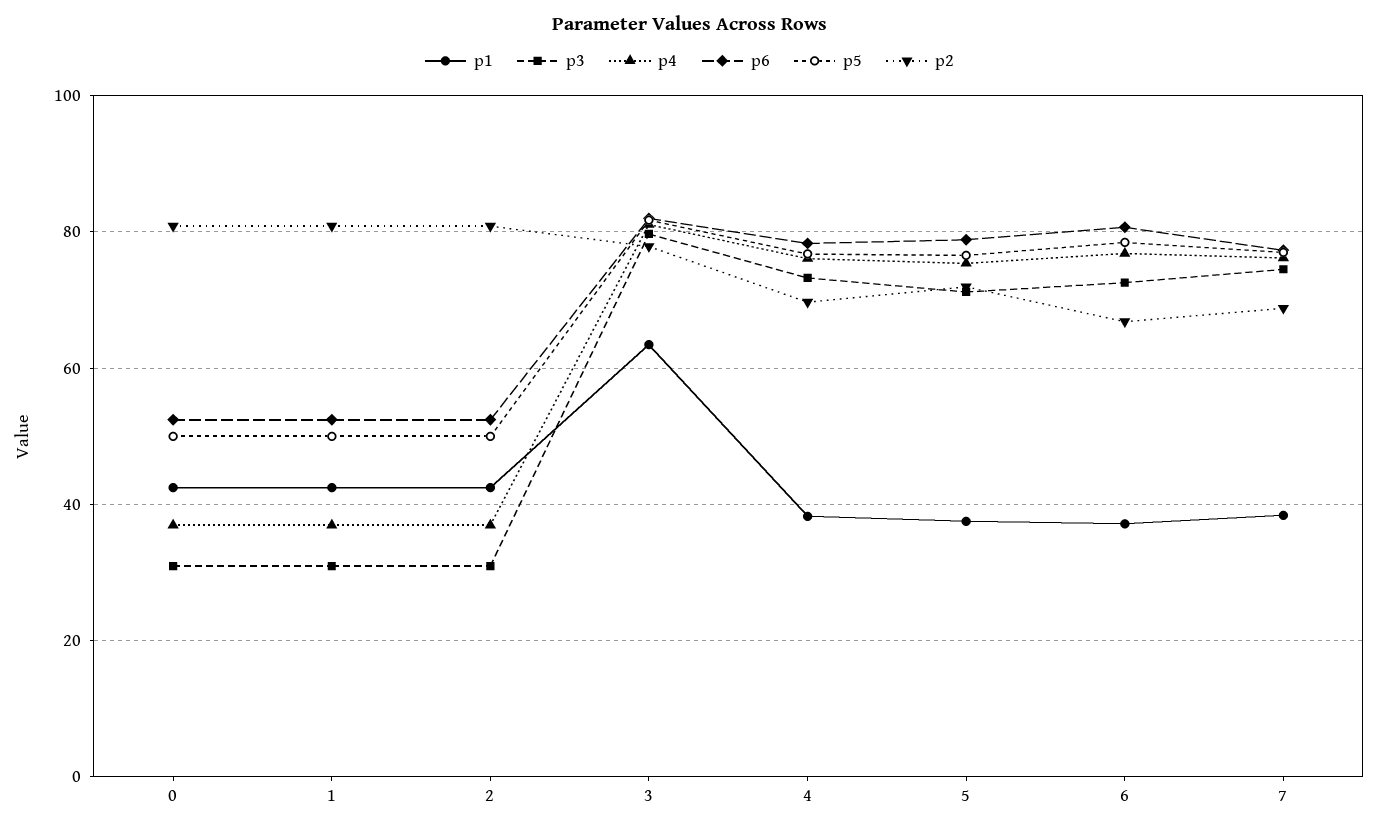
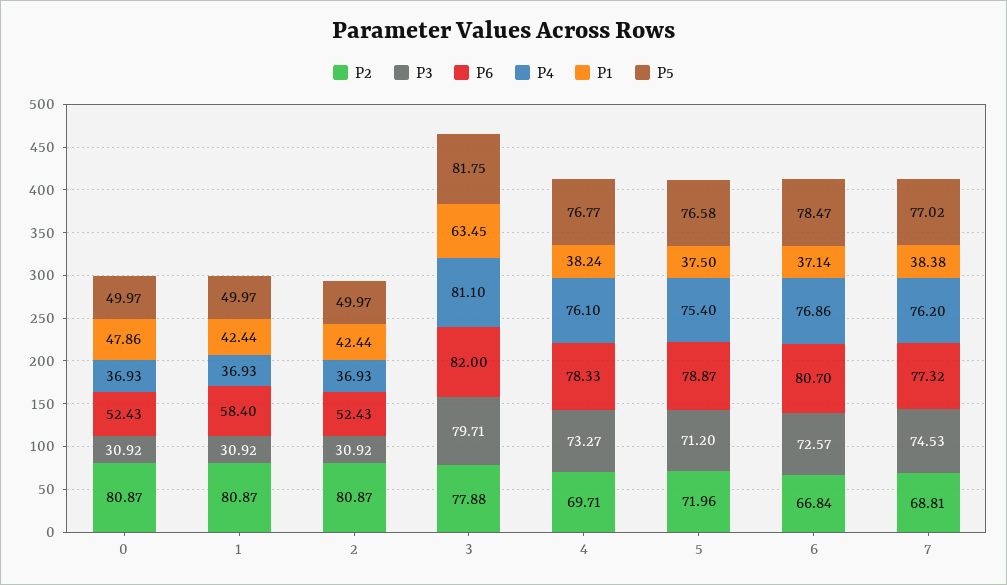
  {
    "p1": {
-     "0": 42,
+     "0": 47.86,
      "1": 42.44,
      "2": 42.44,
      "3": 63.45,
      "4": 38.24,
      "5": 37.5,
      "6": 37.14,
      "7": 38.38
    },
    "p3": {
      "0": 30.92,
      "1": 30.92,
      "2": 30.92,
      "3": 79.71,
      "4": 73.27,
      "5": 71.2,
      "6": 72.57,
      "7": 74.53
    },
    "p4": {
      "0": 36.93,
      "1": 36.93,
      "2": 36.93,
      "3": 81.1,
      "4": 76.1,
      "5": 75.4,
      "6": 76.86,
      "7": 76.2
    },
    "p6": {
      "0": 52.43,
-     "1": 52,
+     "1": 58.4,
      "2": 52.43,
      "3": 82,
      "4": 78.33,
      "5": 78.87,
      "6": 80.7,
      "7": 77.32
    },
    "p5": {
      "0": 49.97,
      "1": 49.97,
      "2": 49.97,
      "3": 81.75,
      "4": 76.77,
      "5": 76.58,
      "6": 78.47,
      "7": 77.02
    },
    "p2": {
      "0": 80.87,
      "1": 80.87,
      "2": 80.87,
      "3": 77.88,
      "4": 69.71,
      "5": 71.96,
      "6": 66.84,
      "7": 68.81
    }
  }

